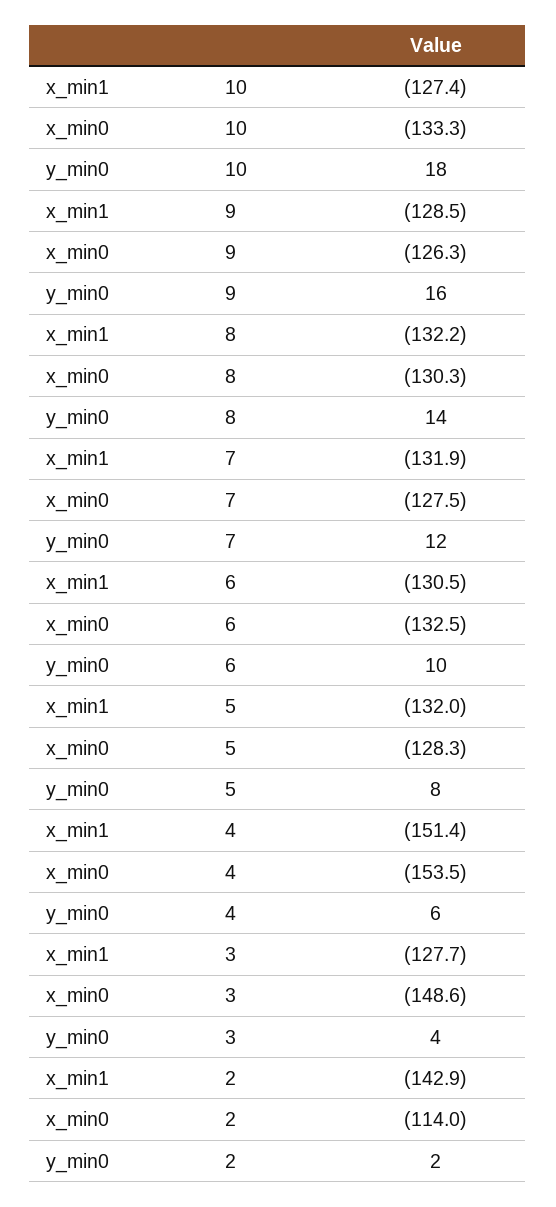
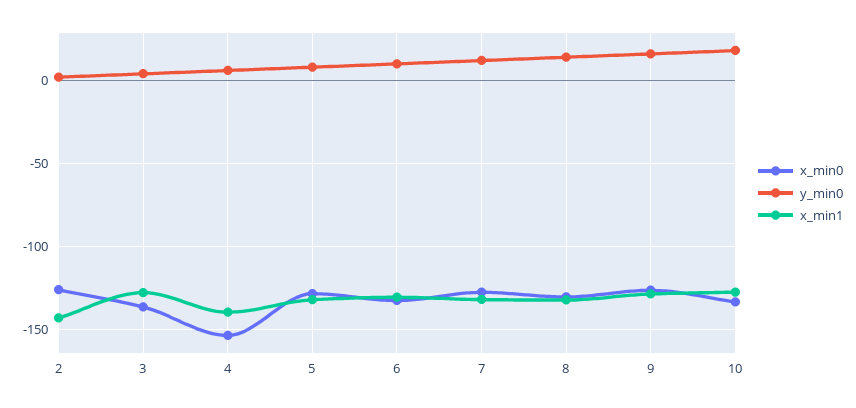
  {
    "x_min1": {
      "10": -127.4,
      "9": -128.5,
      "8": -132.2,
      "7": -131.9,
      "6": -130.5,
      "5": -132,
-     "4": -151.4,
+     "4": -140,
      "3": -127.7,
      "2": -142.9
    },
    "x_min0": {
      "10": -133.3,
      "9": -126.3,
      "8": -130.3,
      "7": -127.5,
      "6": -132.5,
      "5": -128.3,
      "4": -153.5,
-     "3": -148.6,
+     "3": -135,
-     "2": -114
+     "2": -125
    },
    "y_min0": {
      "10": 18,
      "9": 16,
      "8": 14,
      "7": 12,
      "6": 10,
      "5": 8,
      "4": 6,
      "3": 4,
      "2": 2
    }
  }

